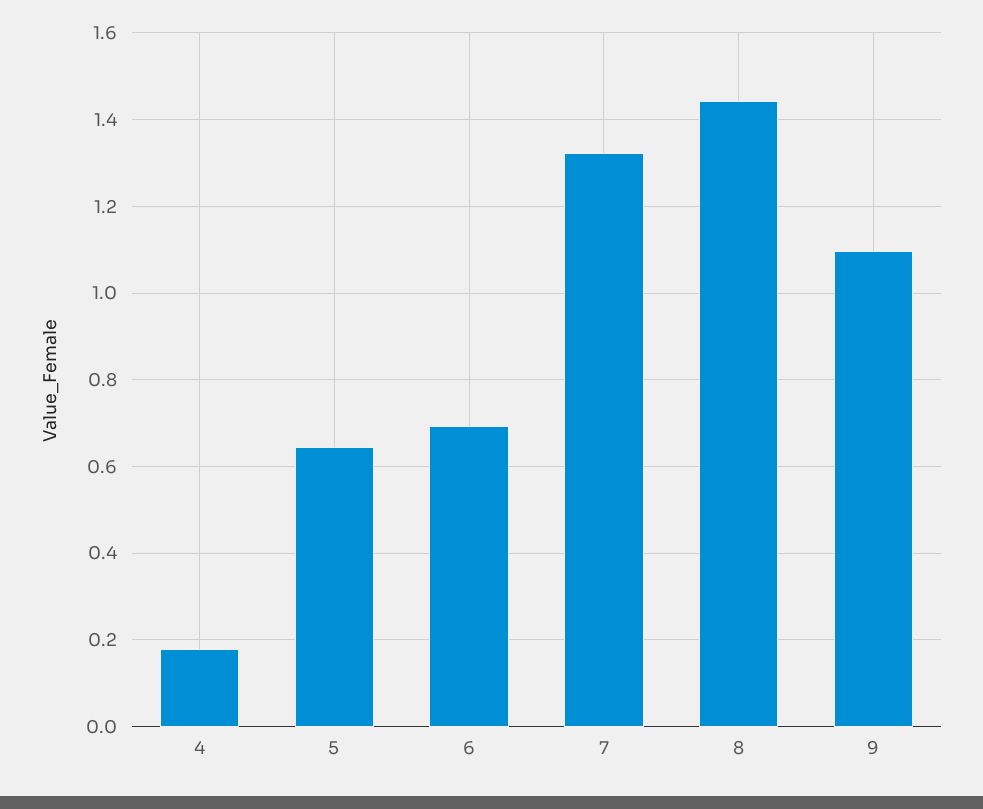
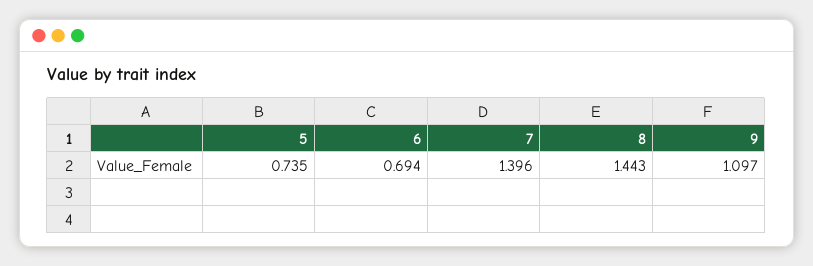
  {
-   "4": 0.18,
-   "5": 0.64,
+   "5": 0.735,
    "6": 0.694,
-   "7": 1.32,
+   "7": 1.396,
    "8": 1.443,
    "9": 1.097
  }

